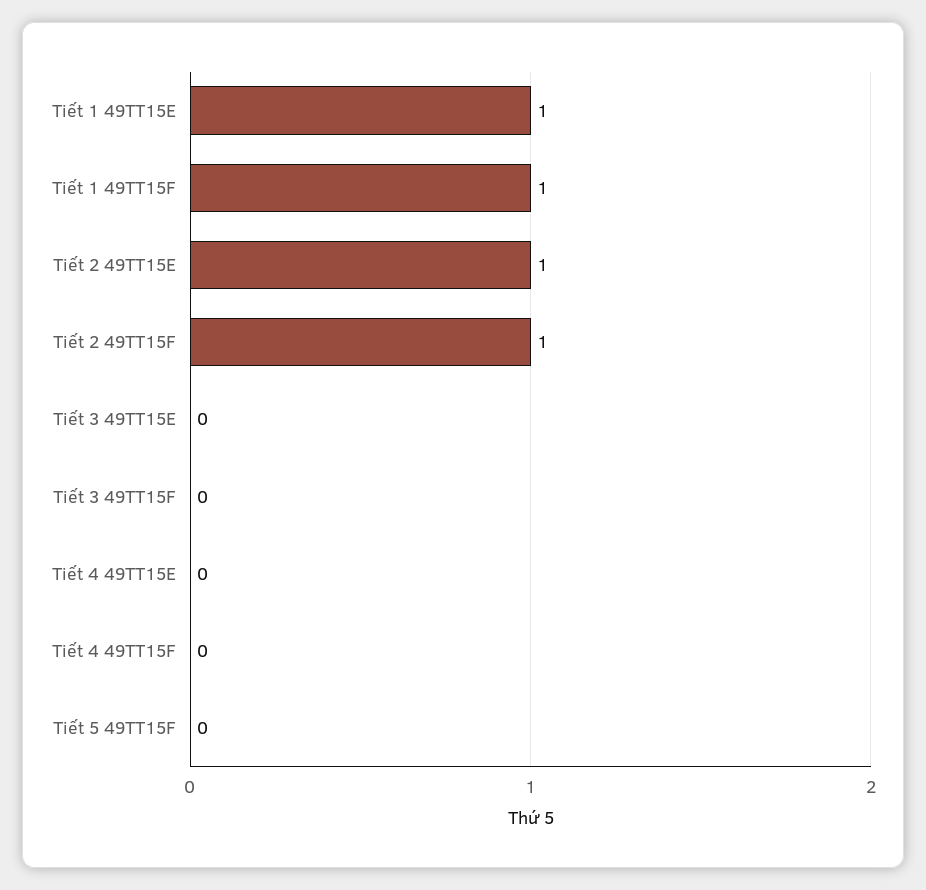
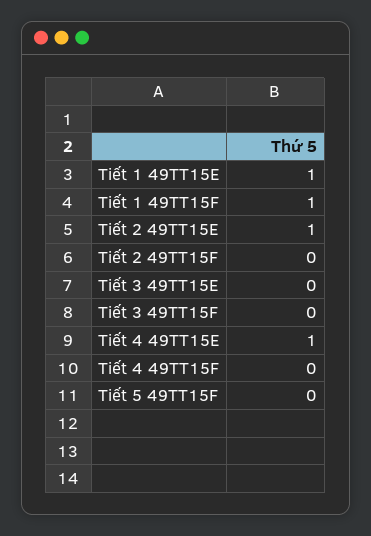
  {
    "Tiết 1 49TT15E": 1,
    "Tiết 1 49TT15F": 1,
    "Tiết 2 49TT15E": 1,
-   "Tiết 2 49TT15F": 1,
+   "Tiết 2 49TT15F": 0,
    "Tiết 3 49TT15E": 0,
    "Tiết 3 49TT15F": 0,
-   "Tiết 4 49TT15E": 0,
+   "Tiết 4 49TT15E": 1,
    "Tiết 4 49TT15F": 0,
    "Tiết 5 49TT15F": 0
  }

